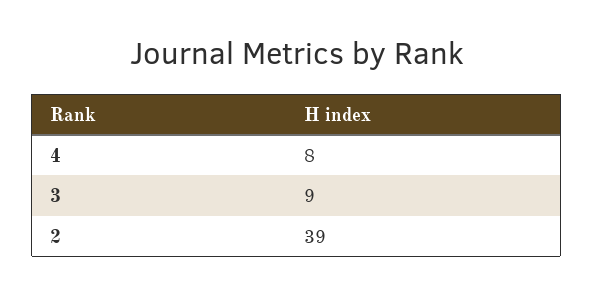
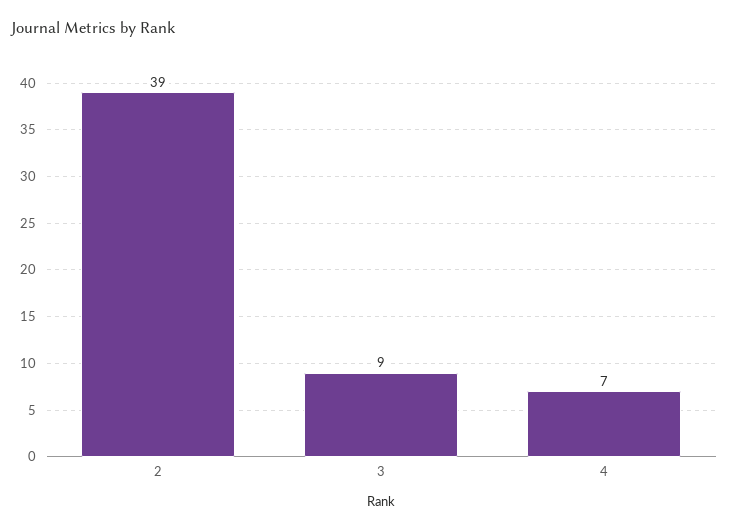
  {
-   "4": 8,
+   "4": 7,
    "3": 9,
    "2": 39
  }

